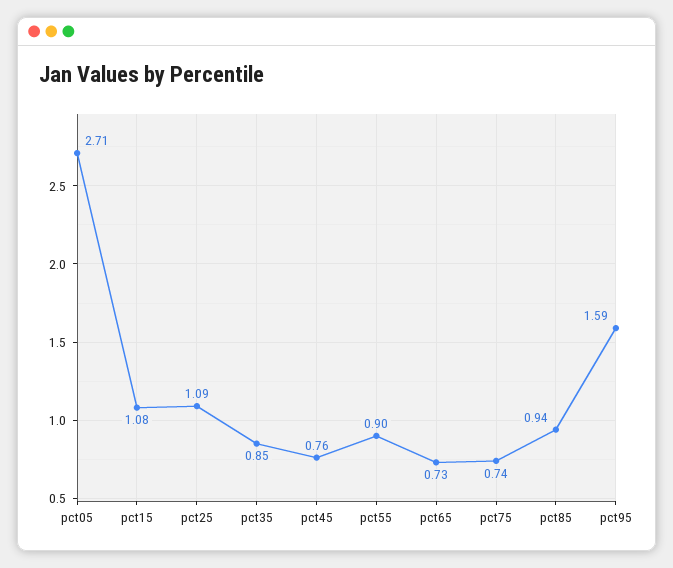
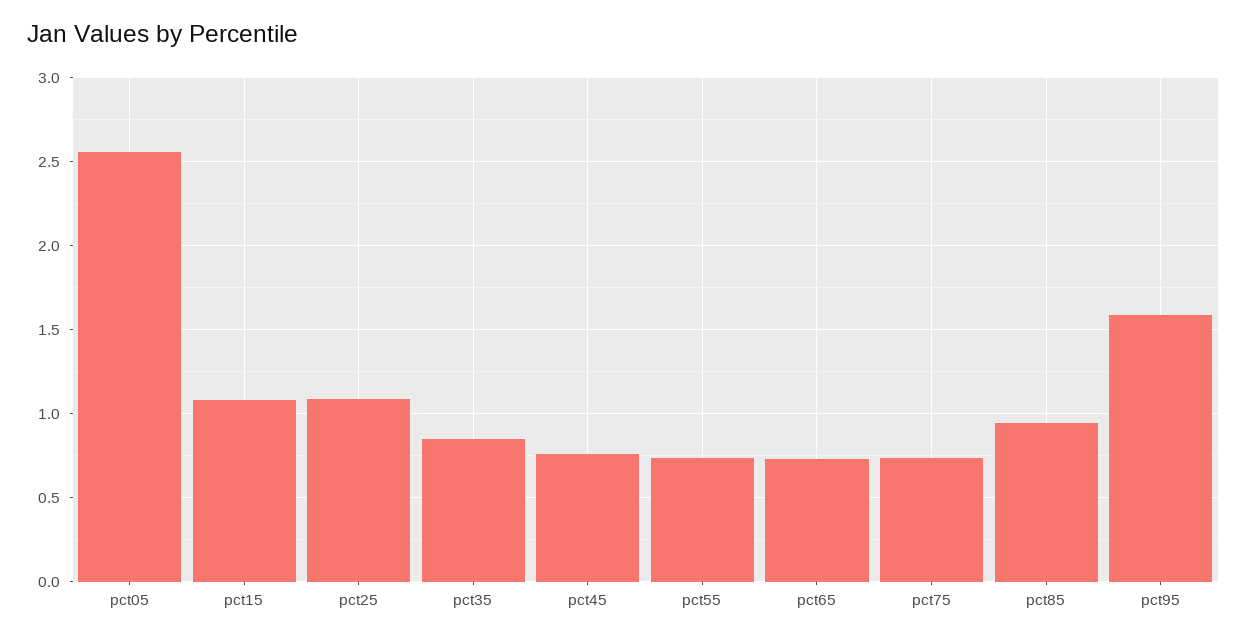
  {
-   "pct05": 2.71,
+   "pct05": 2.55,
    "pct15": 1.08,
    "pct25": 1.09,
    "pct35": 0.85,
    "pct45": 0.76,
-   "pct55": 0.9,
+   "pct55": 0.75,
    "pct65": 0.73,
    "pct75": 0.74,
    "pct85": 0.94,
    "pct95": 1.59
  }

